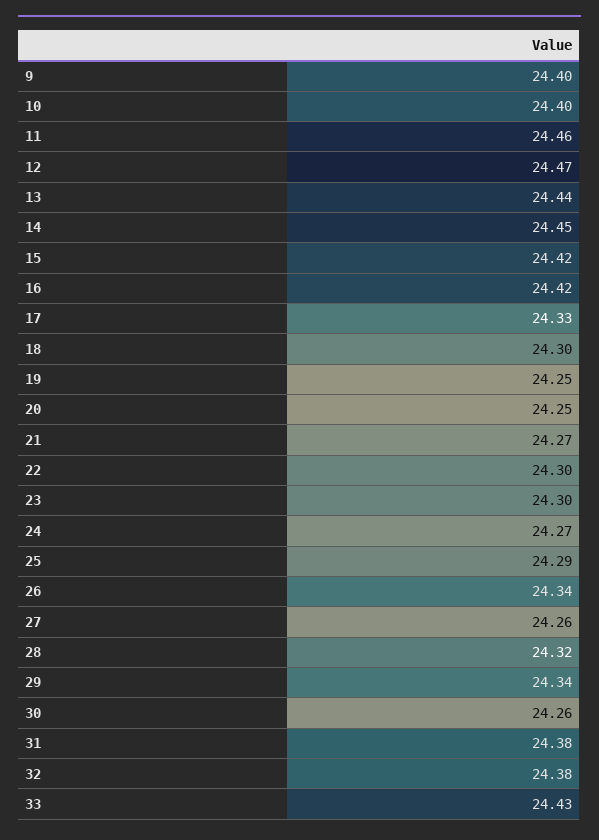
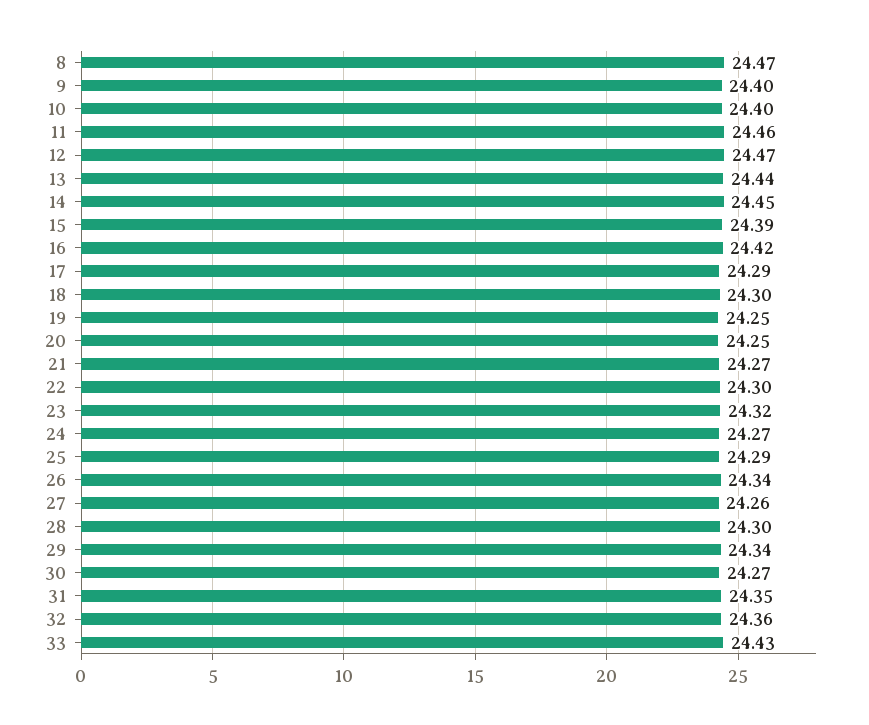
  {
    "9": 24.4,
    "10": 24.4,
    "11": 24.46,
    "12": 24.47,
    "13": 24.44,
    "14": 24.45,
-   "15": 24.42,
+   "15": 24.39,
    "16": 24.42,
-   "17": 24.33,
+   "17": 24.29,
    "18": 24.3,
    "19": 24.25,
    "20": 24.25,
    "21": 24.27,
    "22": 24.3,
-   "23": 24.3,
+   "23": 24.32,
    "24": 24.27,
    "25": 24.29,
    "26": 24.34,
    "27": 24.26,
-   "28": 24.32,
+   "28": 24.3,
    "29": 24.34,
-   "30": 24.26,
+   "30": 24.27,
-   "31": 24.38,
+   "31": 24.35,
-   "32": 24.38,
+   "32": 24.36,
-   "33": 24.43
+   "33": 24.43,
+   "8": 24.47
  }

